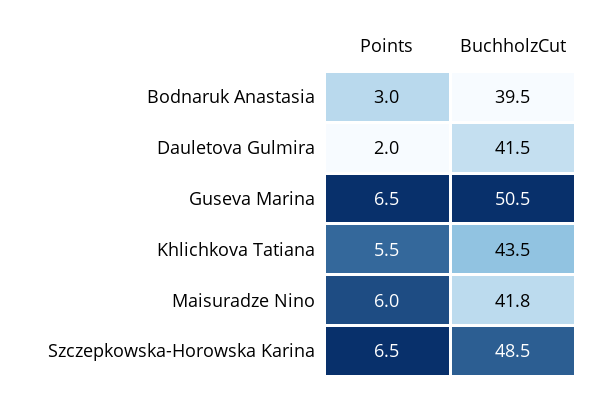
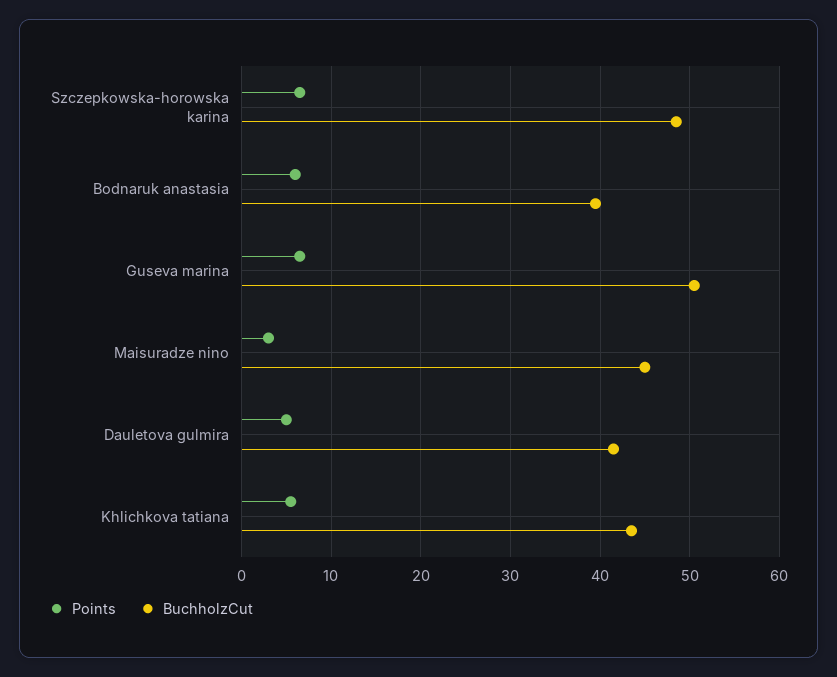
  {
    "Points": {
-     "Bodnaruk Anastasia": 3,
+     "Bodnaruk Anastasia": 6,
-     "Dauletova Gulmira": 2,
+     "Dauletova Gulmira": 5,
      "Guseva Marina": 6.5,
      "Khlichkova Tatiana": 5.5,
-     "Maisuradze Nino": 6,
+     "Maisuradze Nino": 3,
      "Szczepkowska-Horowska Karina": 6.5
    },
    "BuchholzCut": {
      "Bodnaruk Anastasia": 39.5,
      "Dauletova Gulmira": 41.5,
      "Guseva Marina": 50.5,
      "Khlichkova Tatiana": 43.5,
-     "Maisuradze Nino": 41.8,
+     "Maisuradze Nino": 45,
      "Szczepkowska-Horowska Karina": 48.5
    }
  }

